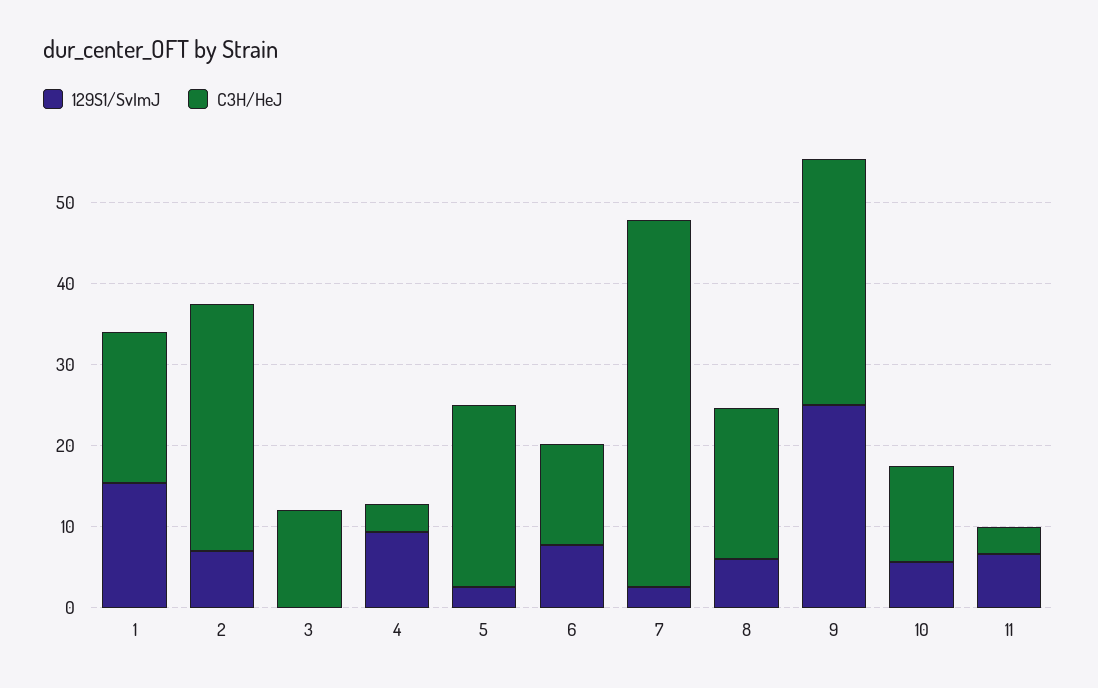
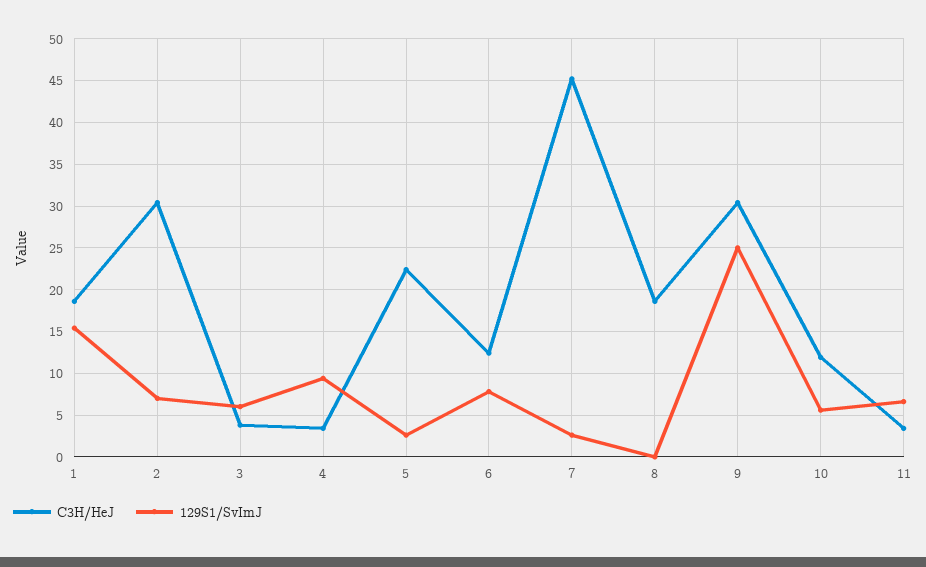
  {
    "129S1/SvImJ": {
      "1": 15,
      "2": 7,
-     "3": 0,
+     "3": 6,
      "4": 9,
      "5": 3,
      "6": 8,
      "7": 3,
-     "8": 6,
+     "8": 0,
      "9": 25,
      "10": 6,
      "11": 7
    },
    "C3H/HeJ": {
      "1": 19,
      "2": 30,
-     "3": 12,
+     "3": 4,
      "4": 3,
      "5": 22,
      "6": 12,
      "7": 45,
      "8": 19,
      "9": 30,
      "10": 12,
      "11": 3
    }
  }

